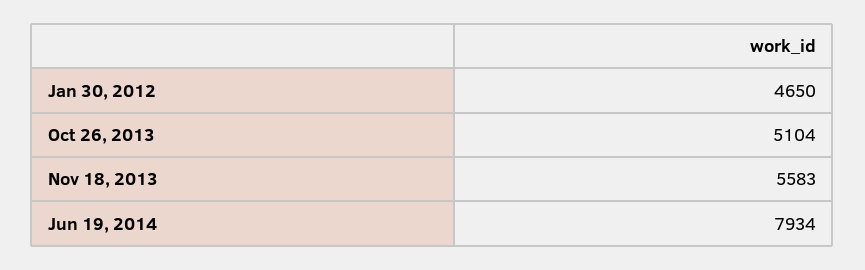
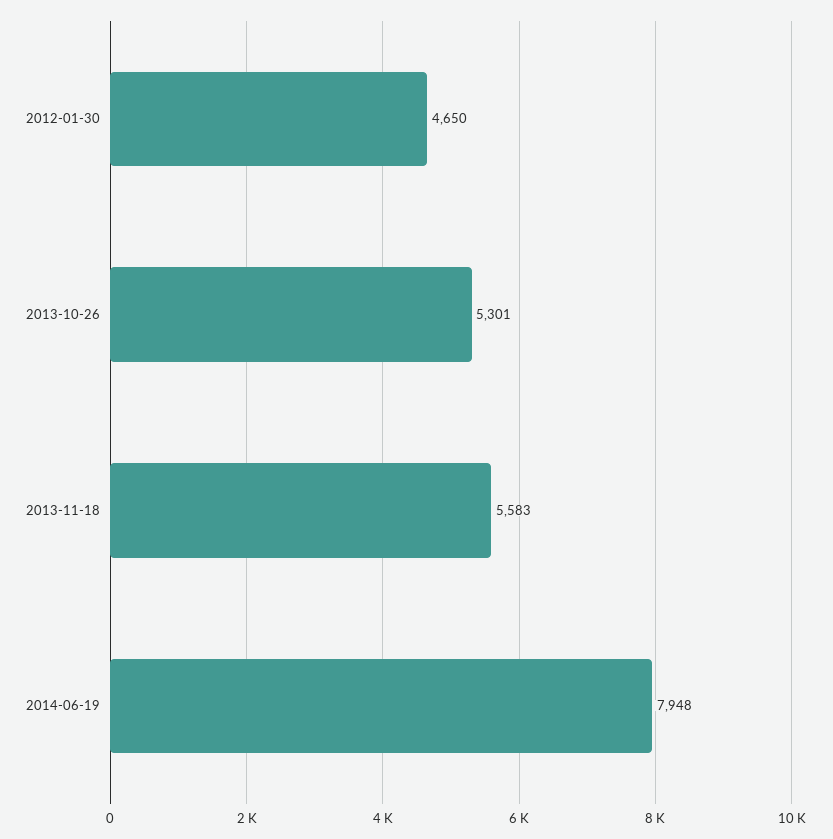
  {
    "Jan 30, 2012": 4650,
-   "Oct 26, 2013": 5104,
+   "Oct 26, 2013": 5301,
    "Nov 18, 2013": 5583,
-   "Jun 19, 2014": 7934
+   "Jun 19, 2014": 7948
  }

